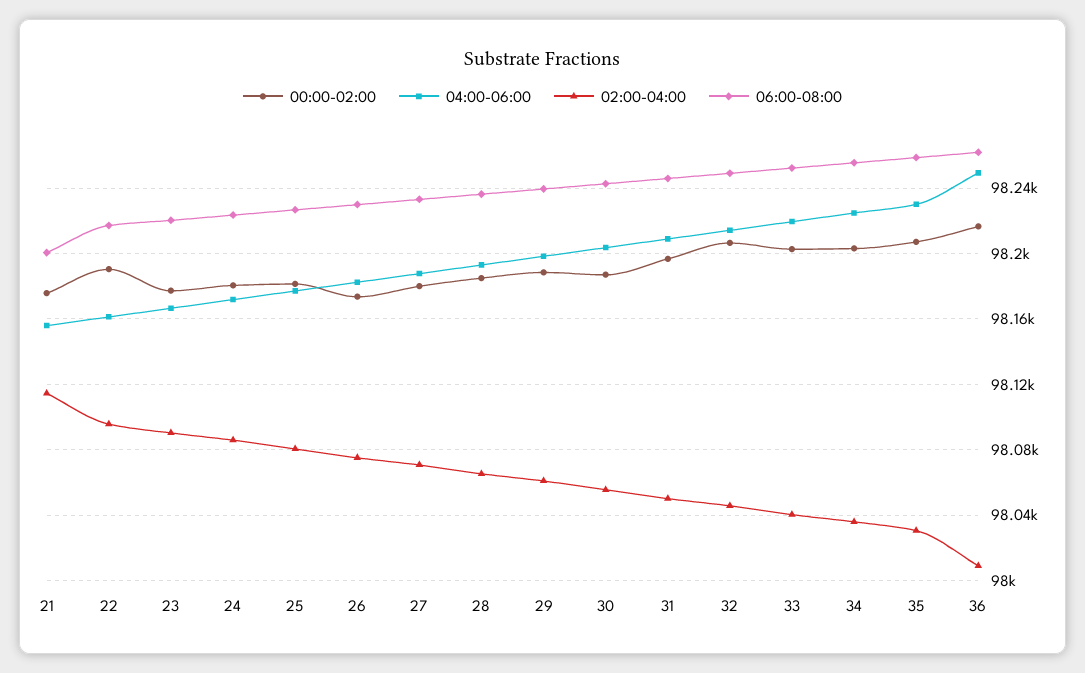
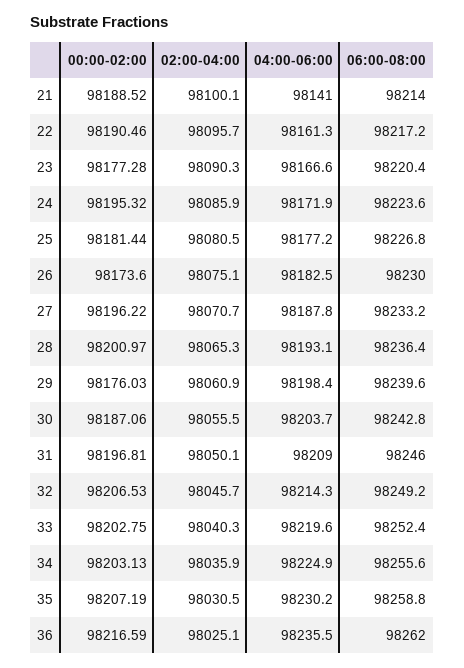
  {
    "00:00-02:00": {
-     "21": 98175,
+     "21": 98188.52,
      "22": 98190.46,
      "23": 98177.28,
-     "24": 98180,
+     "24": 98195.32,
      "25": 98181.44,
      "26": 98173.6,
-     "27": 98180,
+     "27": 98196.22,
-     "28": 98185,
+     "28": 98200.97,
-     "29": 98190,
+     "29": 98176.03,
      "30": 98187.06,
      "31": 98196.81,
      "32": 98206.53,
      "33": 98202.75,
      "34": 98203.13,
      "35": 98207.19,
      "36": 98216.59
    },
    "04:00-06:00": {
-     "21": 98155,
+     "21": 98141,
      "22": 98161.3,
      "23": 98166.6,
      "24": 98171.9,
      "25": 98177.2,
      "26": 98182.5,
      "27": 98187.8,
      "28": 98193.1,
      "29": 98198.4,
      "30": 98203.7,
      "31": 98209,
      "32": 98214.3,
      "33": 98219.6,
      "34": 98224.9,
      "35": 98230.2,
-     "36": 98250
+     "36": 98235.5
    },
    "02:00-04:00": {
-     "21": 98115,
+     "21": 98100.1,
      "22": 98095.7,
      "23": 98090.3,
      "24": 98085.9,
      "25": 98080.5,
      "26": 98075.1,
      "27": 98070.7,
      "28": 98065.3,
      "29": 98060.9,
      "30": 98055.5,
      "31": 98050.1,
      "32": 98045.7,
      "33": 98040.3,
      "34": 98035.9,
      "35": 98030.5,
-     "36": 98010
+     "36": 98025.1
    },
    "06:00-08:00": {
-     "21": 98200,
+     "21": 98214,
      "22": 98217.2,
      "23": 98220.4,
      "24": 98223.6,
      "25": 98226.8,
      "26": 98230,
      "27": 98233.2,
      "28": 98236.4,
      "29": 98239.6,
      "30": 98242.8,
      "31": 98246,
      "32": 98249.2,
      "33": 98252.4,
      "34": 98255.6,
      "35": 98258.8,
      "36": 98262
    }
  }

